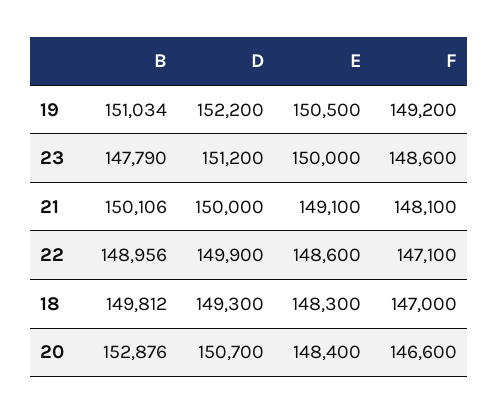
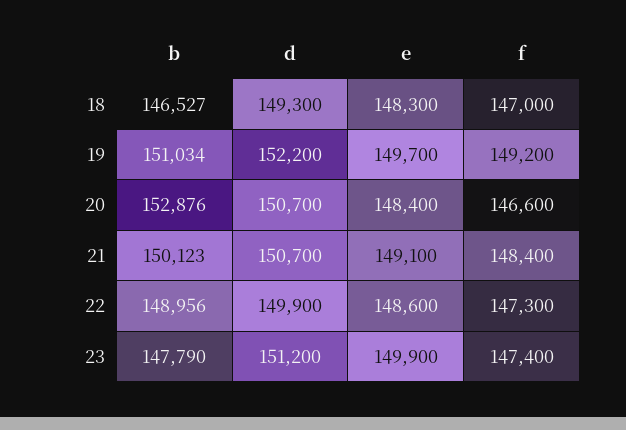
  {
    "B": {
      "19": 151034,
      "23": 147790,
-     "21": 150106,
+     "21": 150123,
      "22": 148956,
-     "18": 149812,
+     "18": 146527,
      "20": 152876
    },
    "D": {
      "19": 152200,
      "23": 151200,
-     "21": 150000,
+     "21": 150700,
      "22": 149900,
      "18": 149300,
      "20": 150700
    },
    "E": {
-     "19": 150500,
+     "19": 149700,
-     "23": 150000,
+     "23": 149900,
      "21": 149100,
      "22": 148600,
      "18": 148300,
      "20": 148400
    },
    "F": {
      "19": 149200,
-     "23": 148600,
+     "23": 147400,
-     "21": 148100,
+     "21": 148400,
-     "22": 147100,
+     "22": 147300,
      "18": 147000,
      "20": 146600
    }
  }

